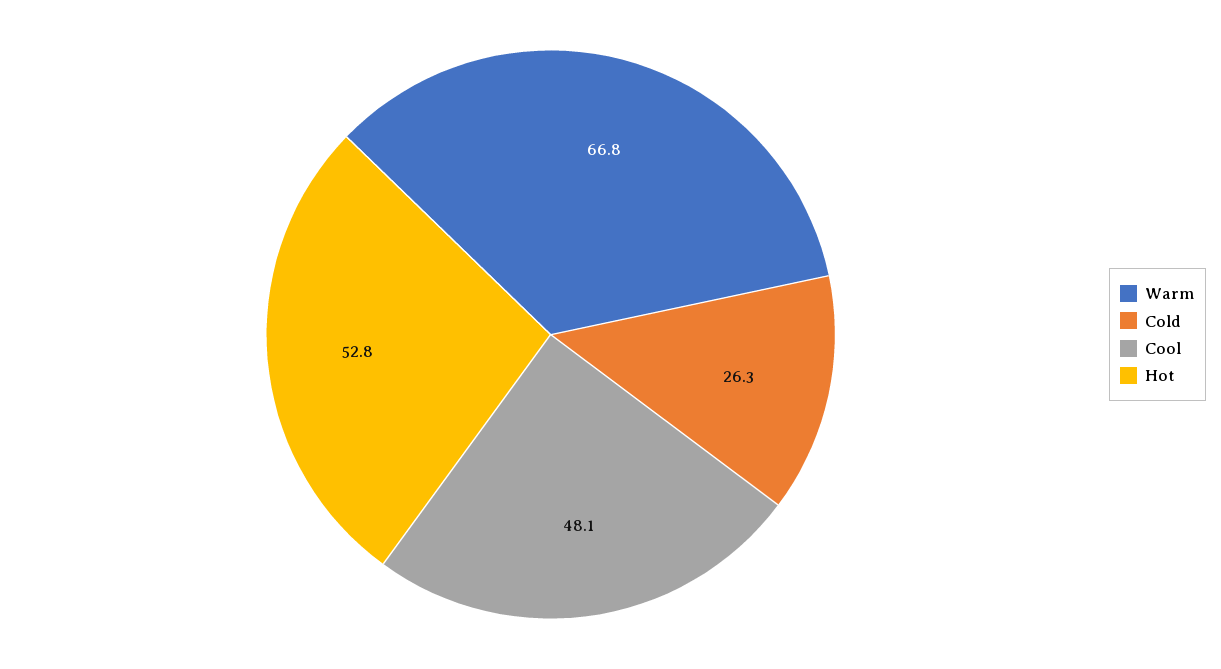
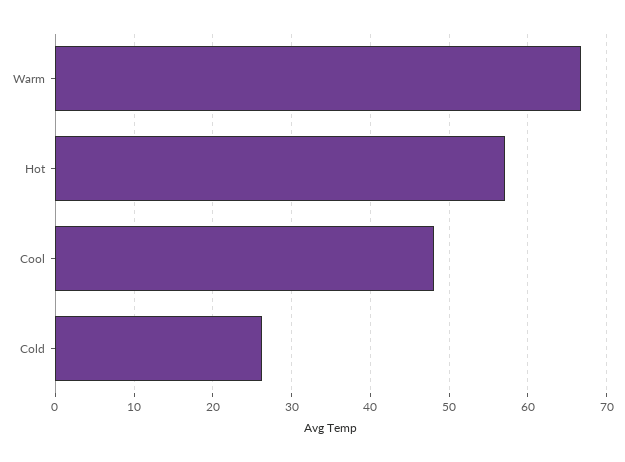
  {
    "Warm": 66.8,
    "Cold": 26.3,
    "Cool": 48.1,
-   "Hot": 52.8
+   "Hot": 57
  }

